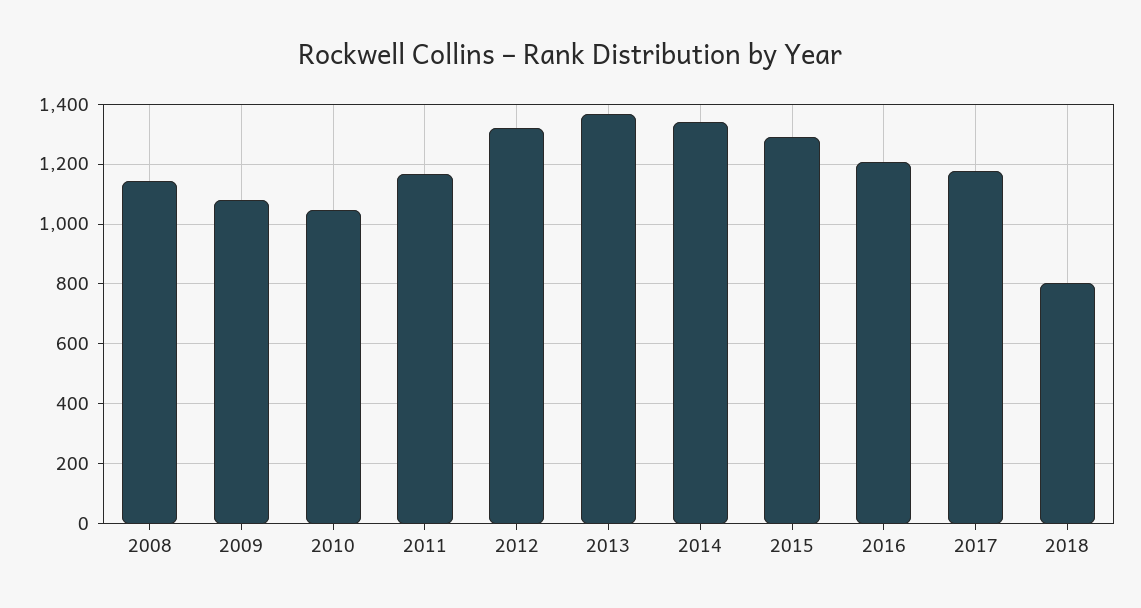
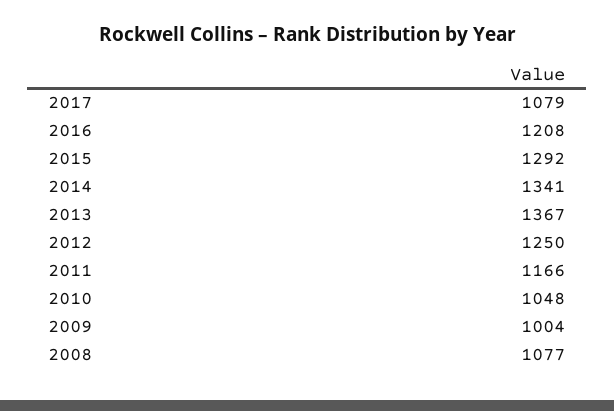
  {
-   "2008": 1150,
+   "2008": 1077,
-   "2009": 1075,
+   "2009": 1004,
    "2010": 1048,
    "2011": 1166,
-   "2012": 1325,
+   "2012": 1250,
    "2013": 1367,
    "2014": 1341,
    "2015": 1292,
    "2016": 1208,
-   "2017": 1175,
+   "2017": 1079
-   "2018": 800
  }

